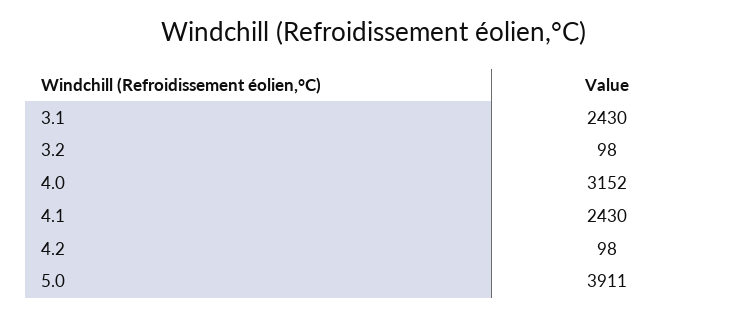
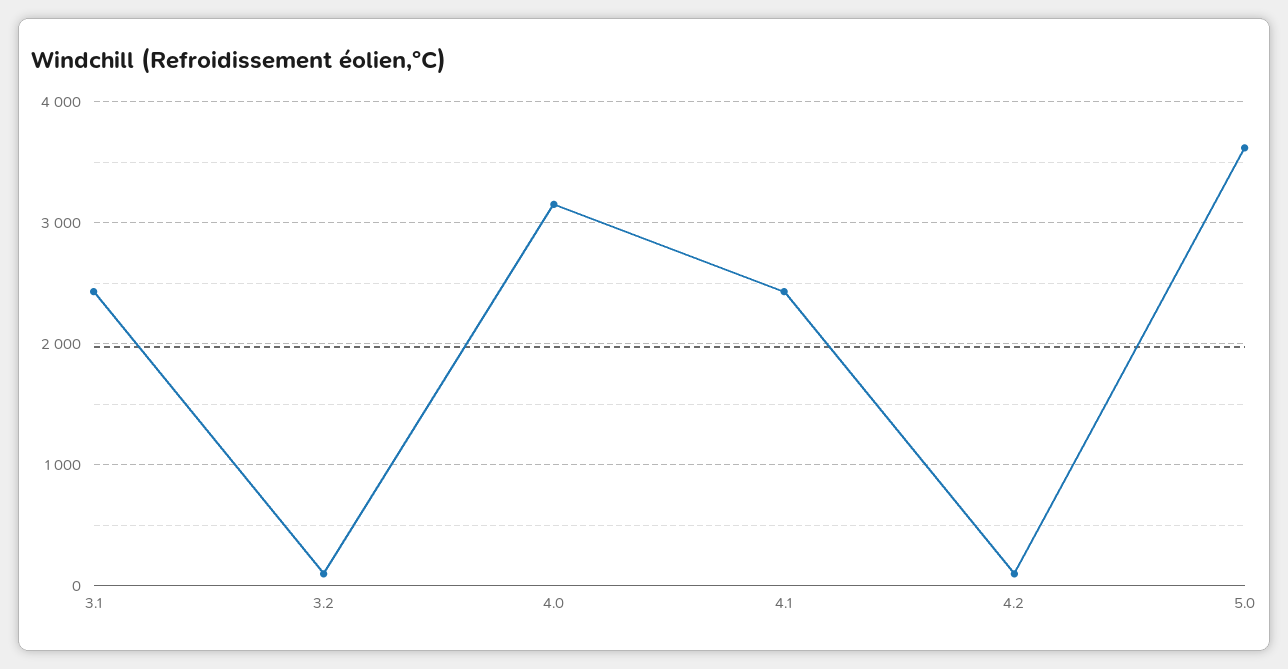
  {
    "3.1": 2430,
    "3.2": 98,
    "4.0": 3152,
    "4.1": 2430,
    "4.2": 98,
-   "5.0": 3911
+   "5.0": 3600
  }

